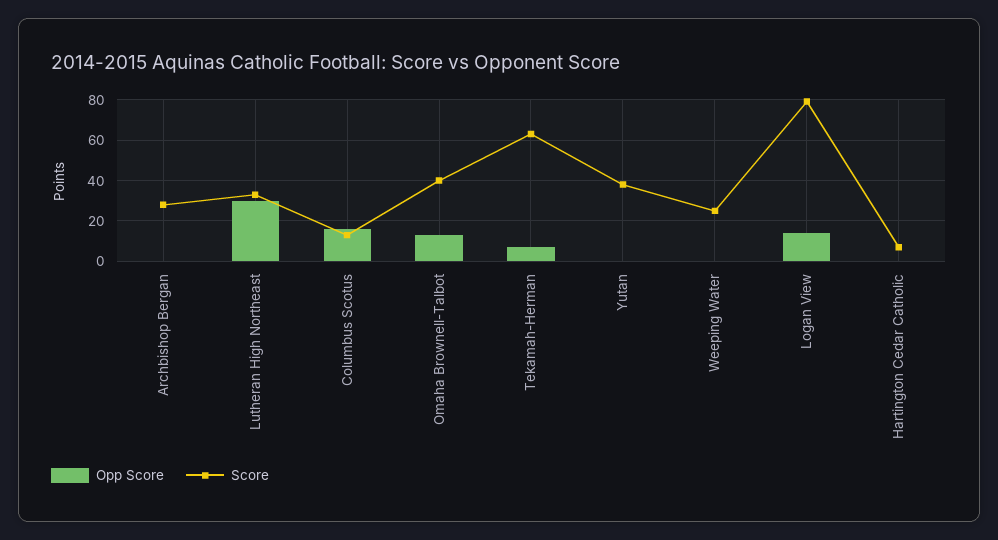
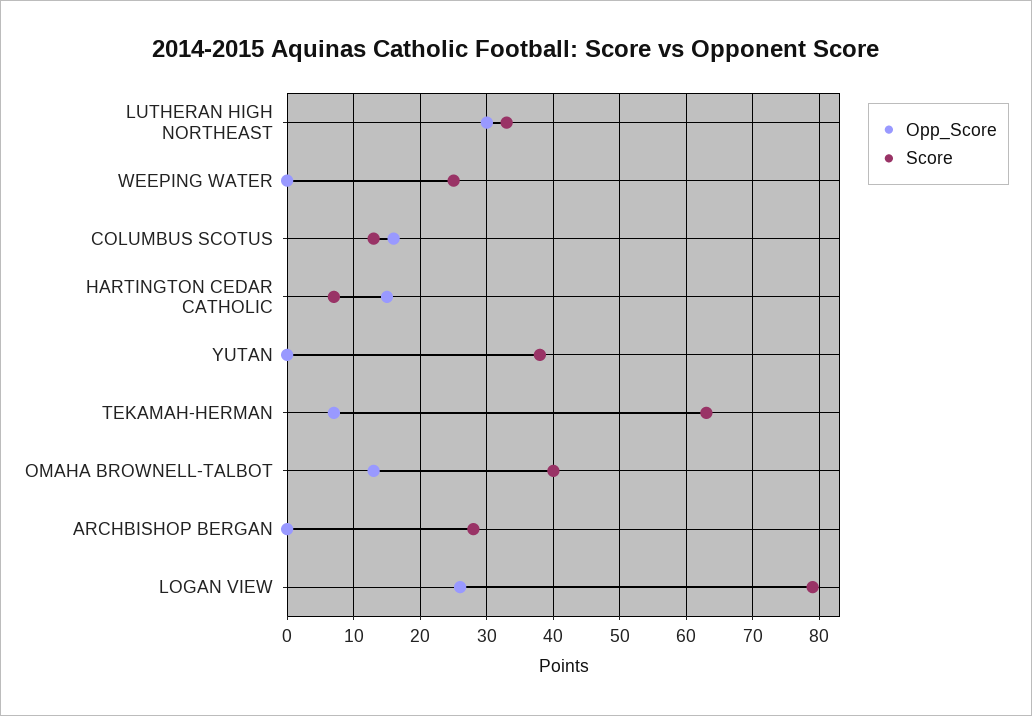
  {
    "Opp Score": {
      "Archbishop Bergan": 0,
      "Lutheran High Northeast": 30,
      "Columbus Scotus": 16,
      "Omaha Brownell-Talbot": 13,
      "Tekamah-Herman": 7,
      "Yutan": 0,
      "Weeping Water": 0,
-     "Logan View": 15,
+     "Logan View": 26,
-     "Hartington Cedar Catholic": 0
+     "Hartington Cedar Catholic": 15
    },
    "Score": {
      "Archbishop Bergan": 28,
      "Lutheran High Northeast": 33,
      "Columbus Scotus": 13,
      "Omaha Brownell-Talbot": 40,
      "Tekamah-Herman": 63,
      "Yutan": 38,
      "Weeping Water": 25,
      "Logan View": 79,
      "Hartington Cedar Catholic": 7
    }
  }

